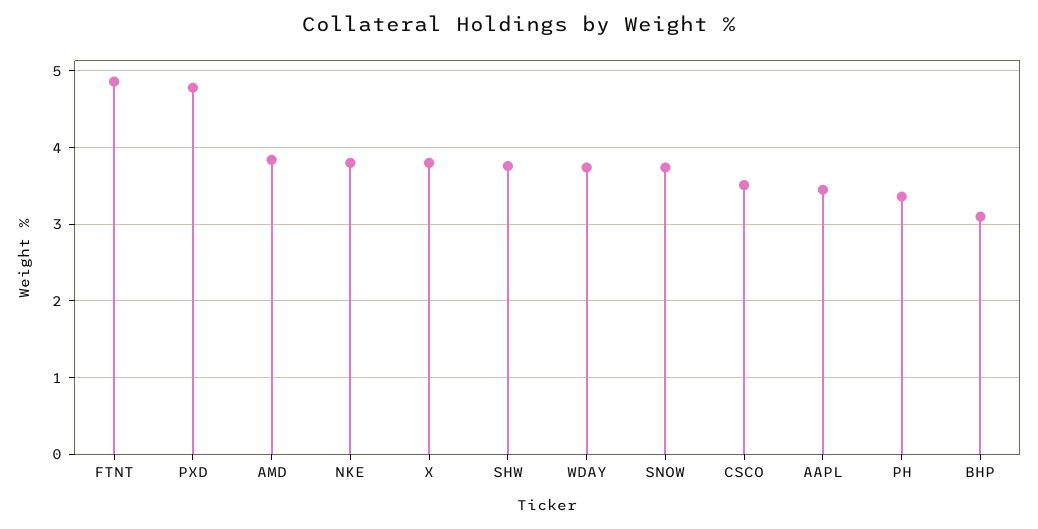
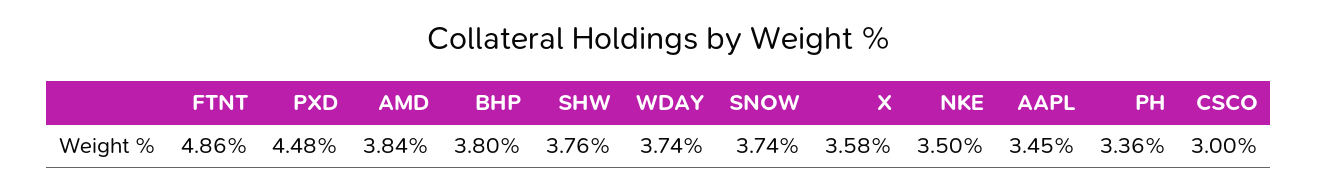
  {
    "FTNT": 4.86,
-   "PXD": 4.8,
+   "PXD": 4.48,
    "AMD": 3.84,
-   "NKE": 3.8,
+   "NKE": 3.5,
-   "X": 3.8,
+   "X": 3.58,
    "SHW": 3.76,
    "WDAY": 3.74,
    "SNOW": 3.74,
-   "CSCO": 3.5,
+   "CSCO": 3,
    "AAPL": 3.45,
    "PH": 3.36,
-   "BHP": 3.1
+   "BHP": 3.8
  }

